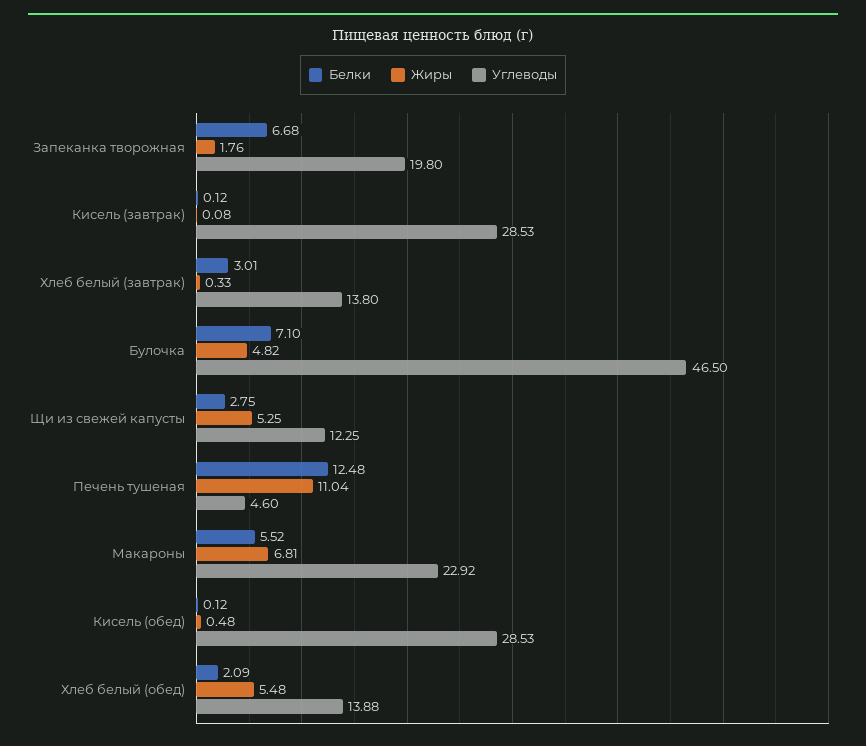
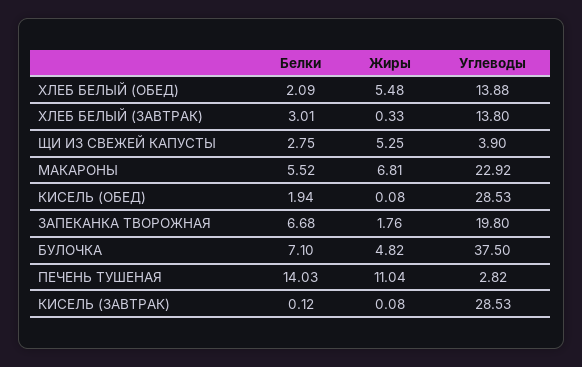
  {
    "Белки": {
      "Запеканка творожная": 6.68,
      "Кисель (завтрак)": 0.12,
      "Хлеб белый (завтрак)": 3.01,
      "Булочка": 7.1,
      "Щи из свежей капусты": 2.75,
-     "Печень тушеная": 12.48,
+     "Печень тушеная": 14.03,
      "Макароны": 5.52,
-     "Кисель (обед)": 0.12,
+     "Кисель (обед)": 1.94,
      "Хлеб белый (обед)": 2.09
    },
    "Жиры": {
      "Запеканка творожная": 1.76,
      "Кисель (завтрак)": 0.08,
      "Хлеб белый (завтрак)": 0.33,
      "Булочка": 4.82,
      "Щи из свежей капусты": 5.25,
      "Печень тушеная": 11.04,
      "Макароны": 6.81,
-     "Кисель (обед)": 0.48,
+     "Кисель (обед)": 0.08,
      "Хлеб белый (обед)": 5.48
    },
    "Углеводы": {
      "Запеканка творожная": 19.8,
      "Кисель (завтрак)": 28.53,
      "Хлеб белый (завтрак)": 13.8,
-     "Булочка": 46.5,
+     "Булочка": 37.5,
-     "Щи из свежей капусты": 12.25,
+     "Щи из свежей капусты": 3.9,
-     "Печень тушеная": 4.6,
+     "Печень тушеная": 2.82,
      "Макароны": 22.92,
      "Кисель (обед)": 28.53,
      "Хлеб белый (обед)": 13.88
    }
  }

